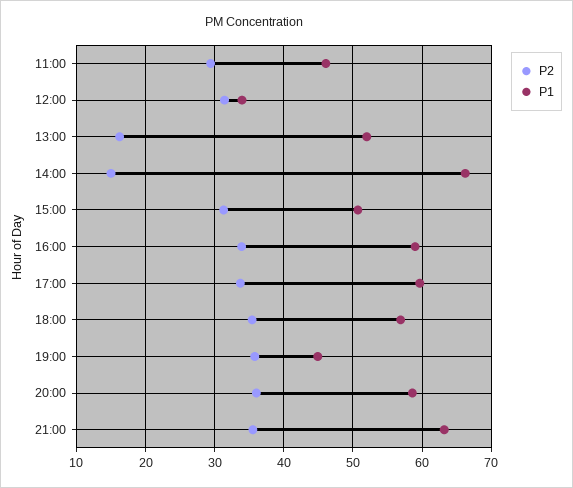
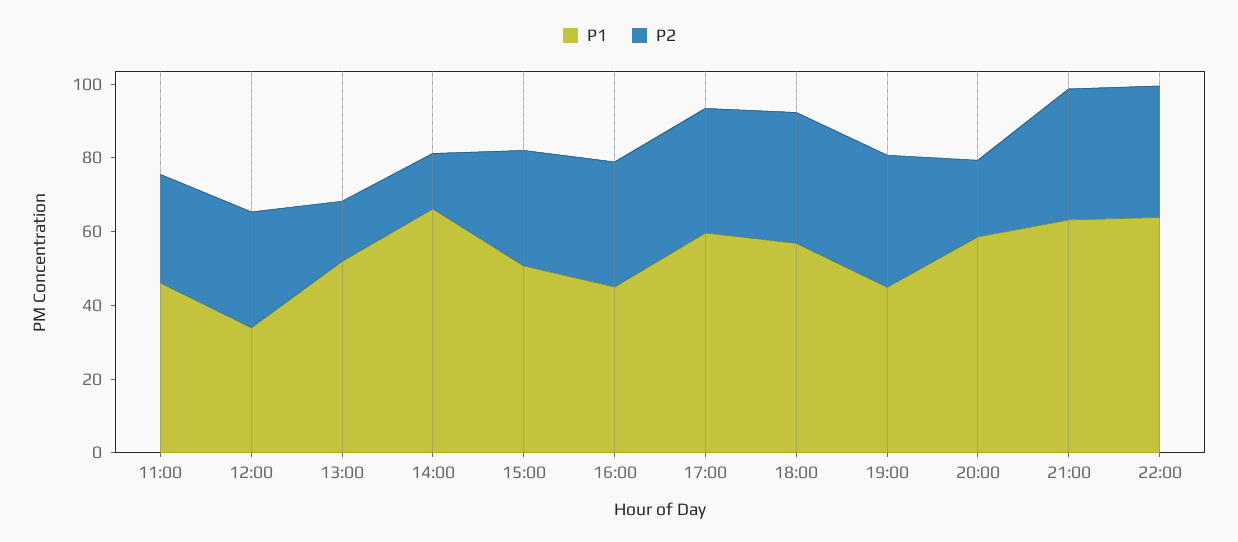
  {
    "P2": {
      "11:00": 29,
      "12:00": 31,
      "13:00": 16,
      "14:00": 15,
      "15:00": 31,
      "16:00": 34,
      "17:00": 34,
      "18:00": 35,
      "19:00": 36,
-     "20:00": 36,
+     "20:00": 20,
-     "21:00": 36
+     "21:00": 36,
+     "22:00": 35
    },
    "P1": {
      "11:00": 46,
      "12:00": 34,
      "13:00": 52,
      "14:00": 66,
      "15:00": 51,
-     "16:00": 59,
+     "16:00": 45,
      "17:00": 60,
      "18:00": 57,
      "19:00": 45,
      "20:00": 59,
-     "21:00": 63
+     "21:00": 63,
+     "22:00": 65
    }
  }

